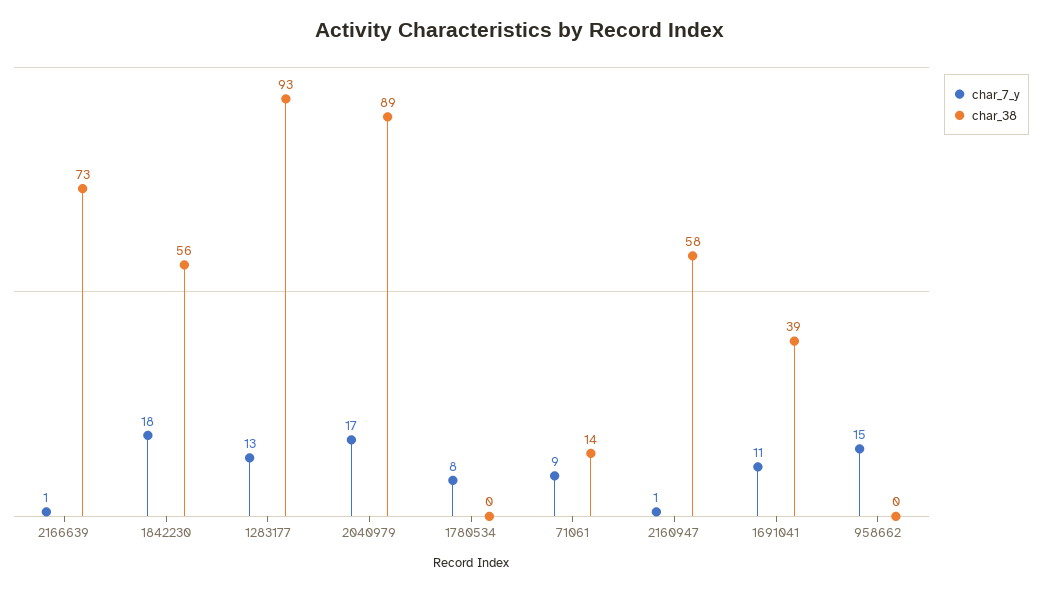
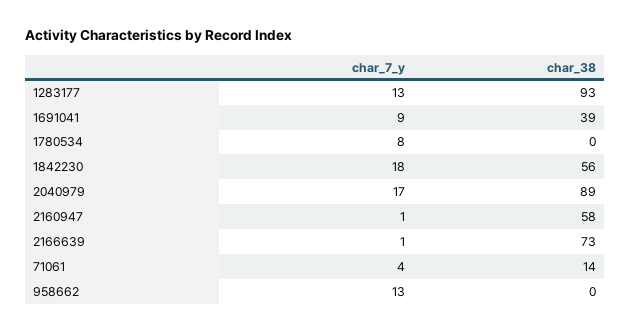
  {
    "char_7_y": {
      "2166639": 1,
      "1842230": 18,
      "1283177": 13,
      "2040979": 17,
      "1780534": 8,
-     "71061": 9,
+     "71061": 4,
      "2160947": 1,
-     "1691041": 11,
+     "1691041": 9,
-     "958662": 15
+     "958662": 13
    },
    "char_38": {
      "2166639": 73,
      "1842230": 56,
      "1283177": 93,
      "2040979": 89,
      "1780534": 0,
      "71061": 14,
      "2160947": 58,
      "1691041": 39,
      "958662": 0
    }
  }

